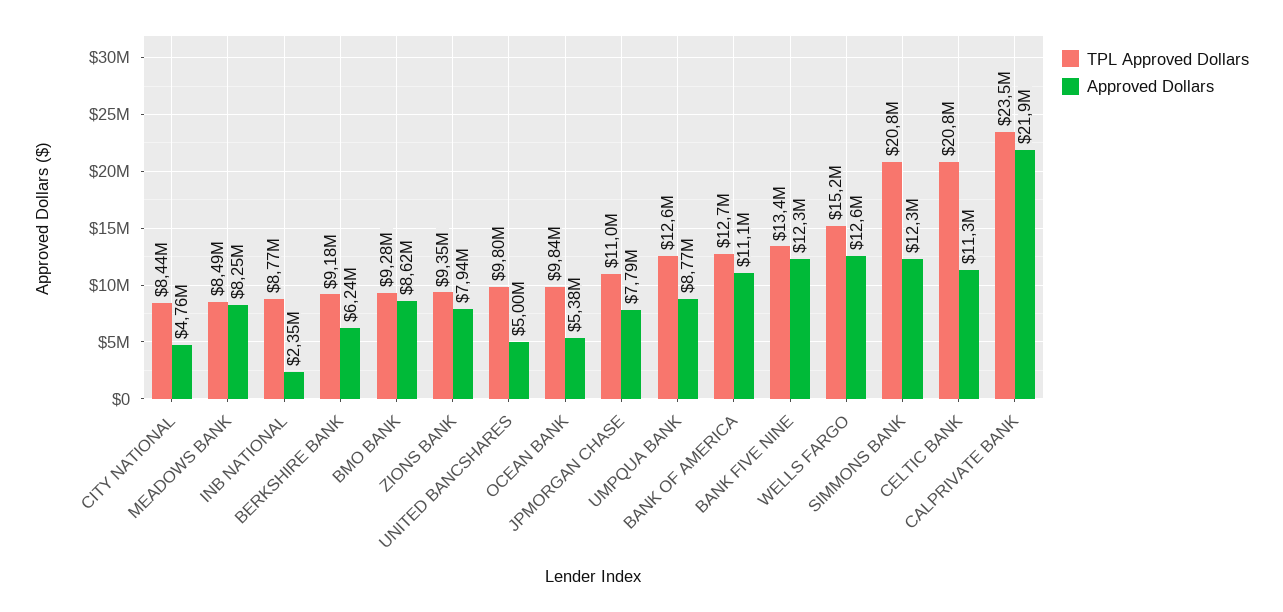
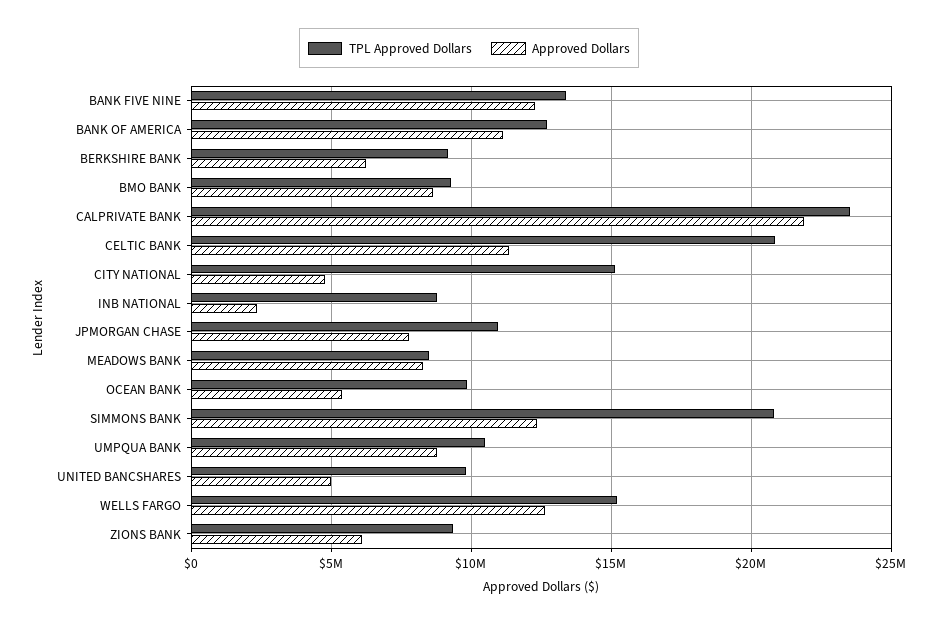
  {
    "TPL Approved Dollars": {
-     "CITY NATIONAL": 8440000,
+     "CITY NATIONAL": 15000000,
      "MEADOWS BANK": 8490000,
      "INB NATIONAL": 8770000,
      "BERKSHIRE BANK": 9180000,
      "BMO BANK": 9280000,
      "ZIONS BANK": 9350000,
      "UNITED BANCSHARES": 9800000,
      "OCEAN BANK": 9840000,
      "JPMORGAN CHASE": 11000000,
-     "UMPQUA BANK": 12600000,
+     "UMPQUA BANK": 10500000,
      "BANK OF AMERICA": 12700000,
      "BANK FIVE NINE": 13400000,
      "WELLS FARGO": 15200000,
      "SIMMONS BANK": 20800000,
      "CELTIC BANK": 20800000,
      "CALPRIVATE BANK": 23500000
    },
    "Approved Dollars": {
      "CITY NATIONAL": 4760000,
      "MEADOWS BANK": 8250000,
      "INB NATIONAL": 2350000,
      "BERKSHIRE BANK": 6240000,
      "BMO BANK": 8620000,
-     "ZIONS BANK": 7940000,
+     "ZIONS BANK": 6000000,
      "UNITED BANCSHARES": 5000000,
      "OCEAN BANK": 5380000,
      "JPMORGAN CHASE": 7790000,
      "UMPQUA BANK": 8770000,
      "BANK OF AMERICA": 11100000,
      "BANK FIVE NINE": 12300000,
      "WELLS FARGO": 12600000,
      "SIMMONS BANK": 12300000,
      "CELTIC BANK": 11300000,
      "CALPRIVATE BANK": 21900000
    }
  }

